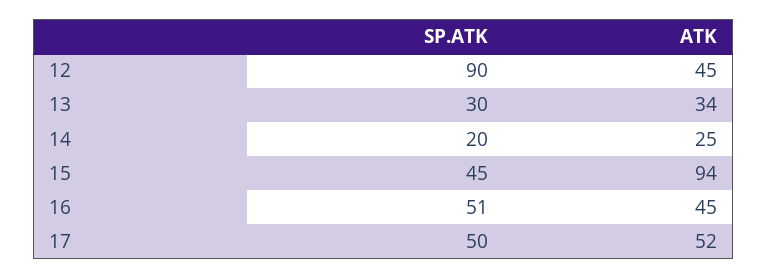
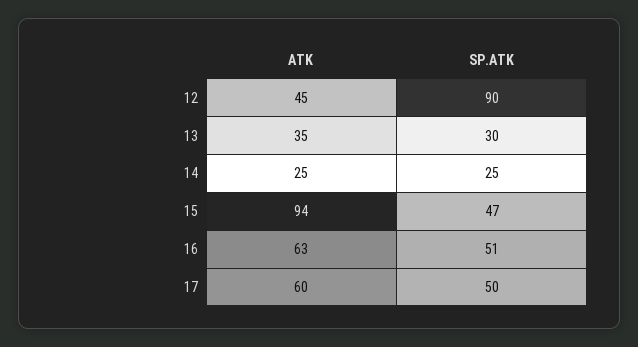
  {
    "SP.ATK": {
      "12": 90,
      "13": 30,
-     "14": 20,
+     "14": 25,
-     "15": 45,
+     "15": 47,
      "16": 51,
      "17": 50
    },
    "ATK": {
      "12": 45,
-     "13": 34,
+     "13": 35,
      "14": 25,
      "15": 94,
-     "16": 45,
+     "16": 63,
-     "17": 52
+     "17": 60
    }
  }

